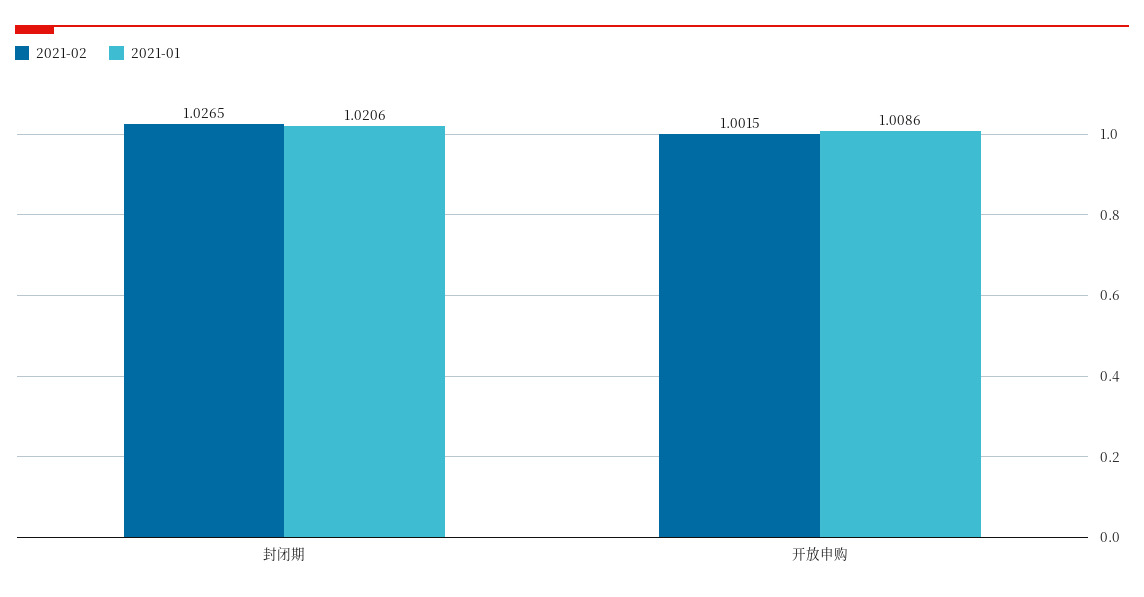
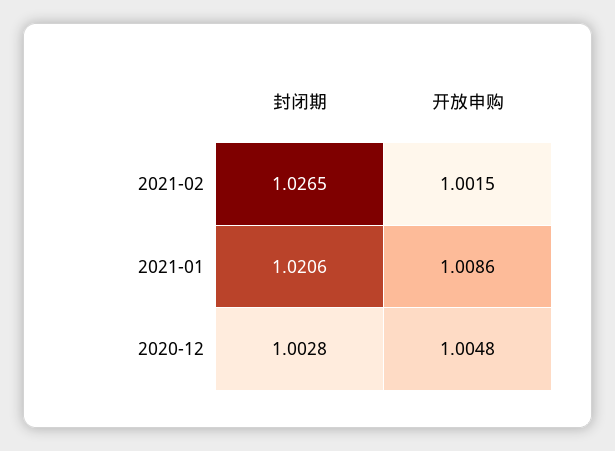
  {
    "2021-02": {
      "封闭期": 1.0265,
      "开放申购": 1.0015
    },
    "2021-01": {
      "封闭期": 1.0206,
      "开放申购": 1.0086
-   }
+   },
+   "2020-12": {
+     "封闭期": 1.0028,
+     "开放申购": 1.0048
+   }
  }

